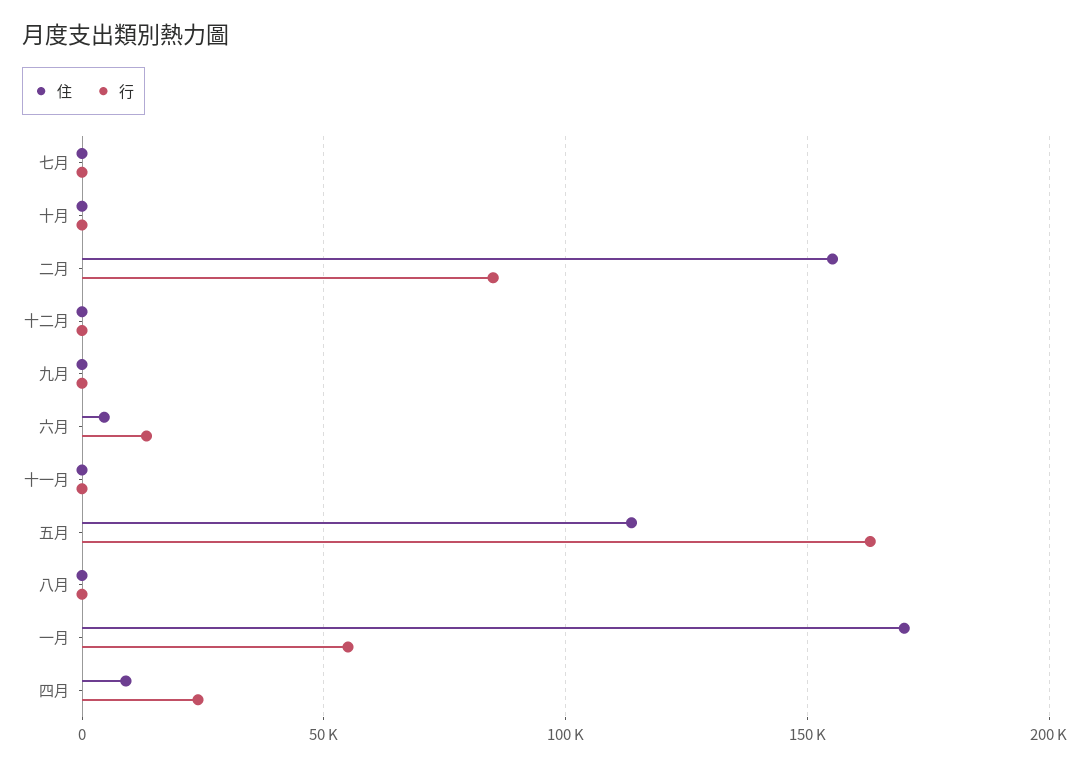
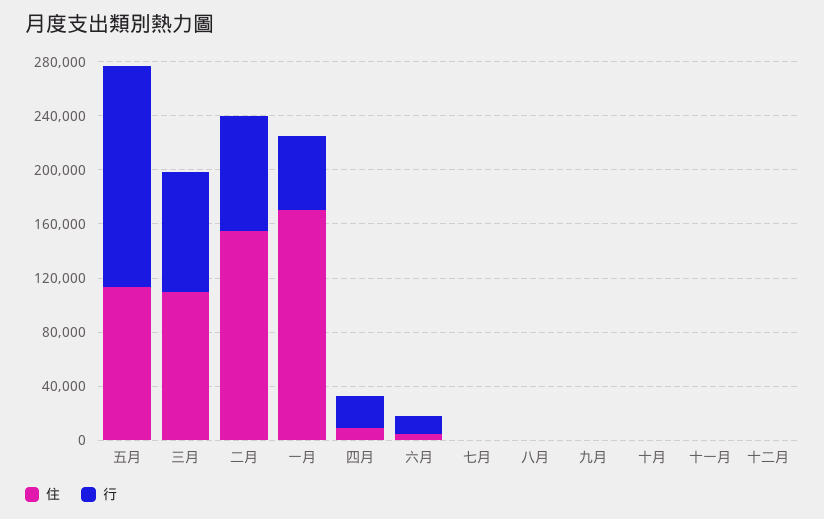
  {
    "住": {
      "七月": 0,
      "十月": 0,
      "二月": 155000,
      "十二月": 0,
      "九月": 0,
      "六月": 5000,
      "十一月": 0,
      "五月": 115000,
      "八月": 0,
      "一月": 170000,
-     "四月": 10000
+     "四月": 10000,
+     "三月": 110000
    },
    "行": {
      "七月": 0,
      "十月": 0,
      "二月": 85000,
      "十二月": 0,
      "九月": 0,
      "六月": 15000,
      "十一月": 0,
      "五月": 165000,
      "八月": 0,
      "一月": 55000,
-     "四月": 25000
+     "四月": 25000,
+     "三月": 90000
    }
  }

